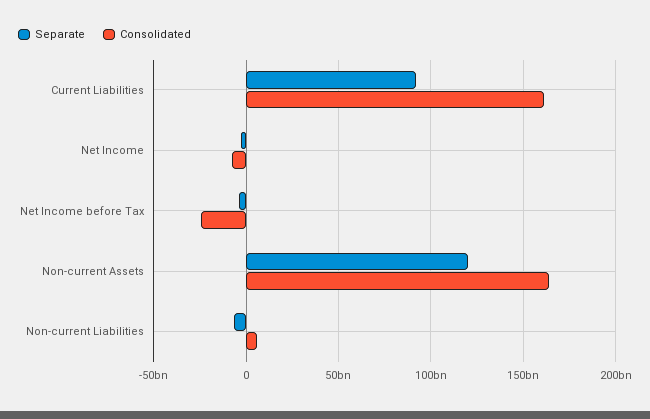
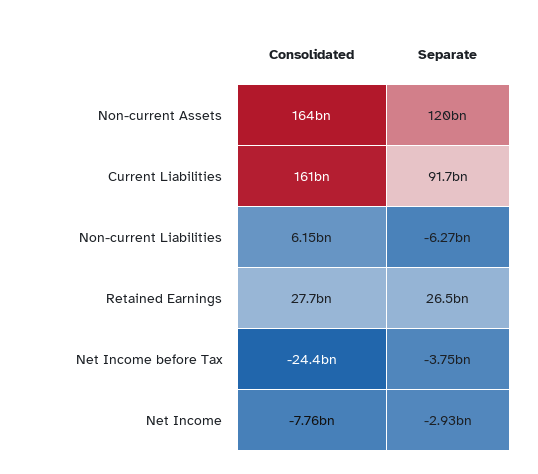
  {
    "Separate": {
      "Current Liabilities": 91700000000,
      "Net Income": -2930000000,
      "Net Income before Tax": -3750000000,
      "Non-current Assets": 120000000000,
-     "Non-current Liabilities": -6270000000
+     "Non-current Liabilities": -6270000000,
+     "Retained Earnings": 26500000000
    },
    "Consolidated": {
      "Current Liabilities": 161000000000,
      "Net Income": -7760000000,
      "Net Income before Tax": -24400000000,
      "Non-current Assets": 164000000000,
-     "Non-current Liabilities": 6150000000
+     "Non-current Liabilities": 6150000000,
+     "Retained Earnings": 27700000000
    }
  }

